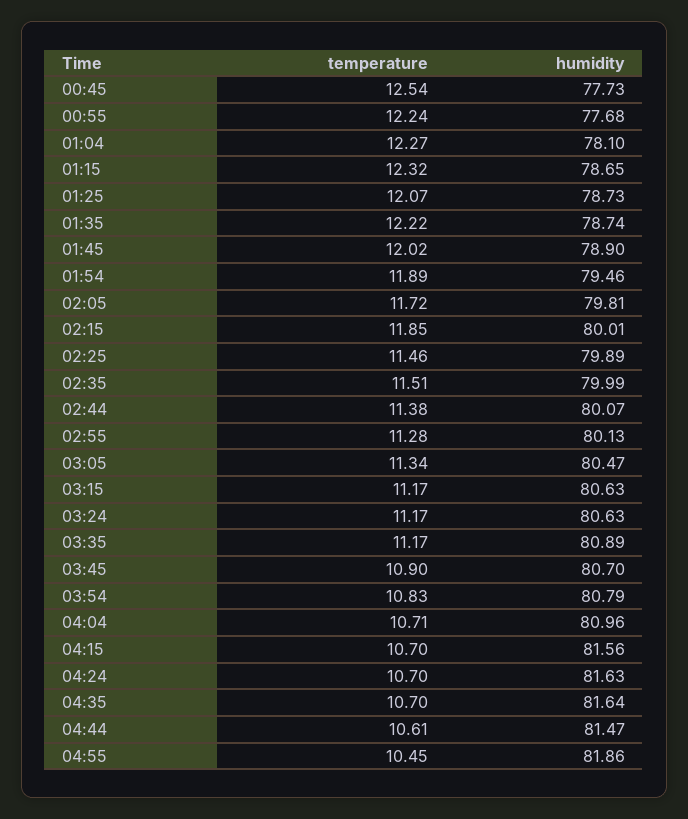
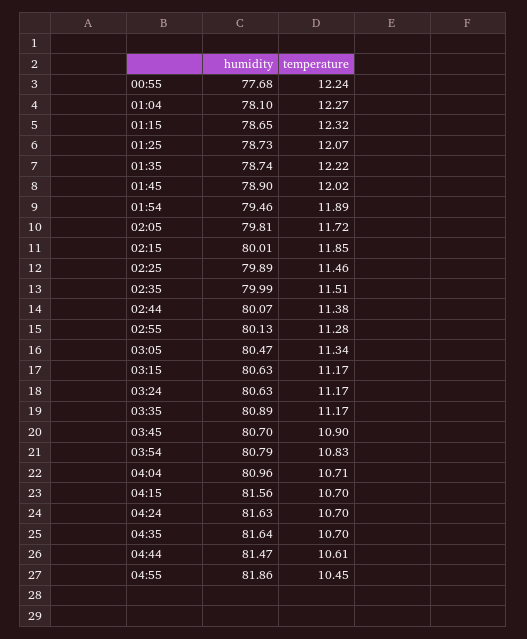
  {
    "temperature": {
-     "00:45": 12.54,
      "00:55": 12.24,
      "01:04": 12.27,
      "01:15": 12.32,
      "01:25": 12.07,
      "01:35": 12.22,
      "01:45": 12.02,
      "01:54": 11.89,
      "02:05": 11.72,
      "02:15": 11.85,
      "02:25": 11.46,
      "02:35": 11.51,
      "02:44": 11.38,
      "02:55": 11.28,
      "03:05": 11.34,
      "03:15": 11.17,
      "03:24": 11.17,
      "03:35": 11.17,
      "03:45": 10.9,
      "03:54": 10.83,
      "04:04": 10.71,
      "04:15": 10.7,
      "04:24": 10.7,
      "04:35": 10.7,
      "04:44": 10.61,
      "04:55": 10.45
    },
    "humidity": {
-     "00:45": 77.73,
      "00:55": 77.68,
      "01:04": 78.1,
      "01:15": 78.65,
      "01:25": 78.73,
      "01:35": 78.74,
      "01:45": 78.9,
      "01:54": 79.46,
      "02:05": 79.81,
      "02:15": 80.01,
      "02:25": 79.89,
      "02:35": 79.99,
      "02:44": 80.07,
      "02:55": 80.13,
      "03:05": 80.47,
      "03:15": 80.63,
      "03:24": 80.63,
      "03:35": 80.89,
      "03:45": 80.7,
      "03:54": 80.79,
      "04:04": 80.96,
      "04:15": 81.56,
      "04:24": 81.63,
      "04:35": 81.64,
      "04:44": 81.47,
      "04:55": 81.86
    }
  }

